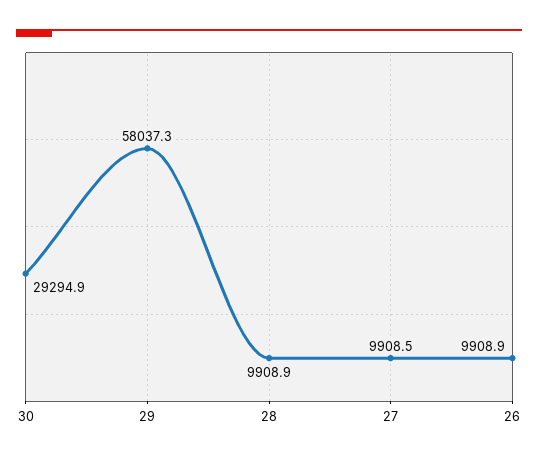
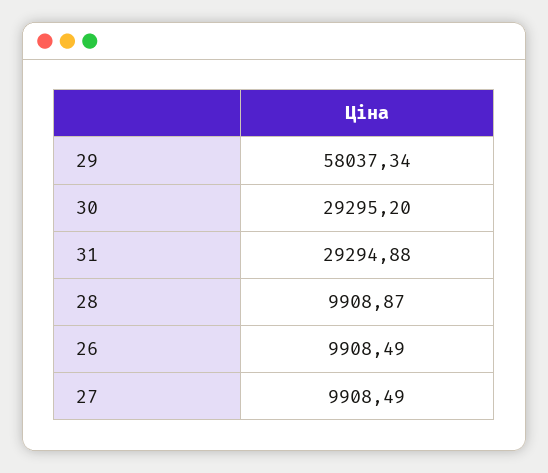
  {
-   "30": 29294.9,
+   "30": 29295.2,
    "29": 58037.34,
    "28": 9908.87,
    "27": 9908.49,
-   "26": 9908.9
+   "26": 9908.49,
+   "31": 29294.88
  }

